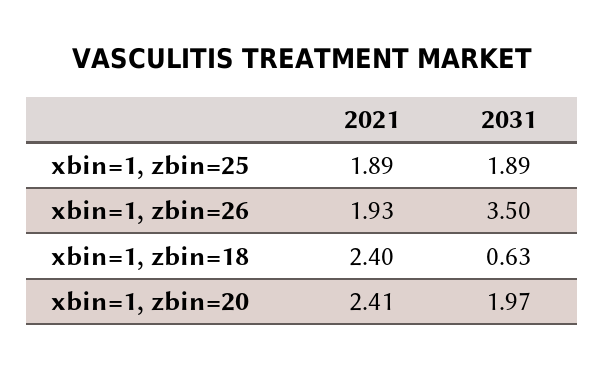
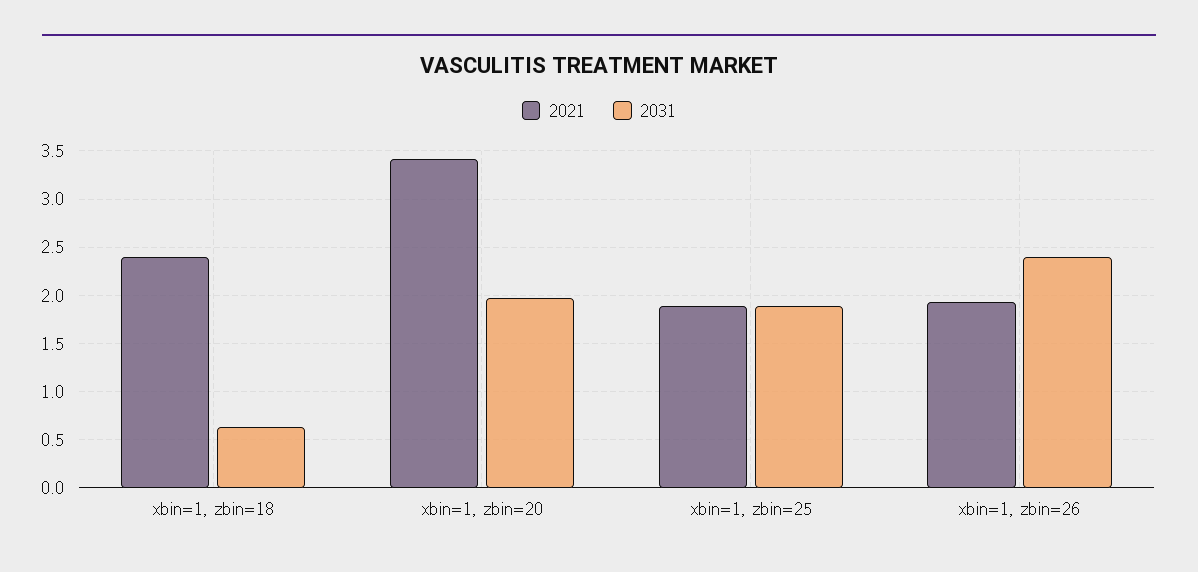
  {
    "2021": {
      "xbin=1, zbin=25": 1.89,
      "xbin=1, zbin=26": 1.93,
      "xbin=1, zbin=18": 2.4,
-     "xbin=1, zbin=20": 2.41
+     "xbin=1, zbin=20": 3.4
    },
    "2031": {
      "xbin=1, zbin=25": 1.89,
-     "xbin=1, zbin=26": 3.5,
+     "xbin=1, zbin=26": 2.4,
      "xbin=1, zbin=18": 0.63,
      "xbin=1, zbin=20": 1.97
    }
  }

